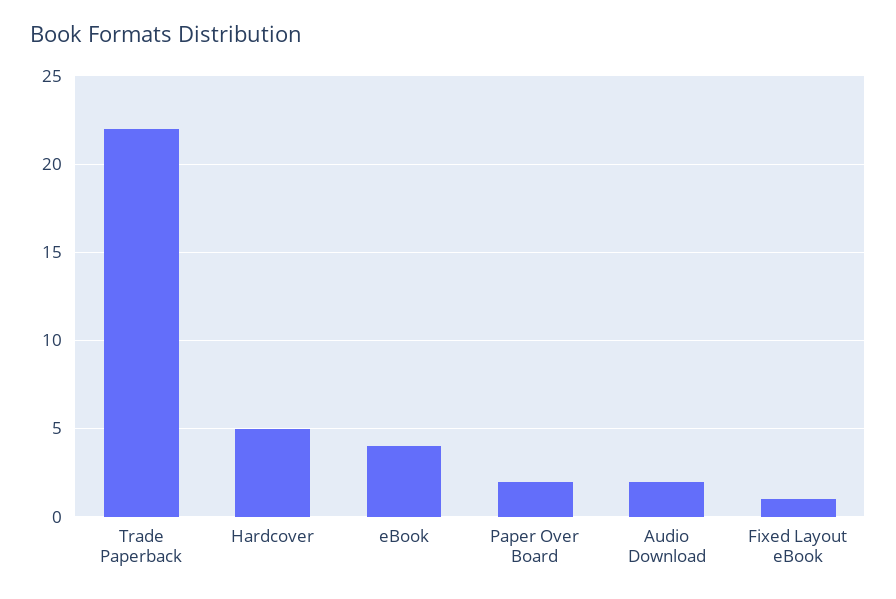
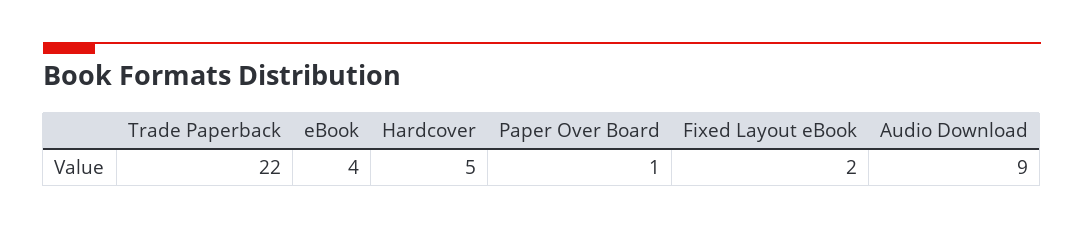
  {
    "Trade Paperback": 22,
    "Hardcover": 5,
    "eBook": 4,
-   "Paper Over Board": 2,
+   "Paper Over Board": 1,
-   "Audio Download": 2,
+   "Audio Download": 9,
-   "Fixed Layout eBook": 1
+   "Fixed Layout eBook": 2
  }

